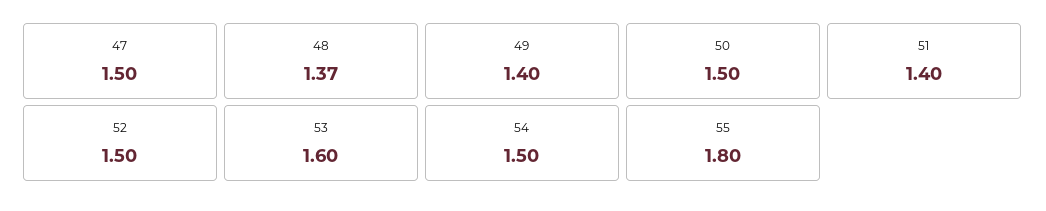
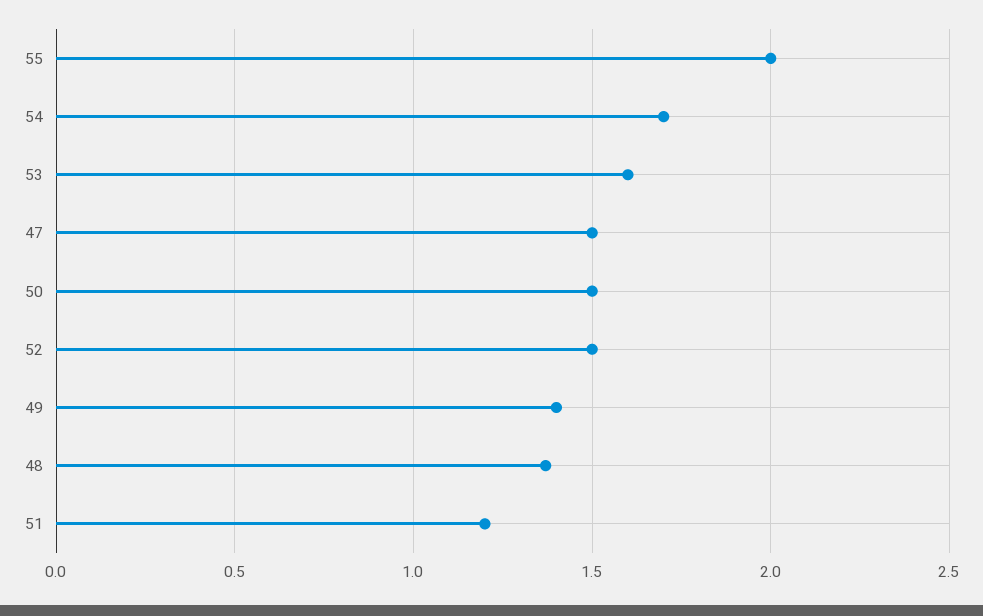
  {
    "47": 1.5,
    "48": 1.37,
    "49": 1.4,
    "50": 1.5,
-   "51": 1.4,
+   "51": 1.2,
    "52": 1.5,
    "53": 1.6,
-   "54": 1.5,
+   "54": 1.7,
-   "55": 1.8
+   "55": 2
  }

